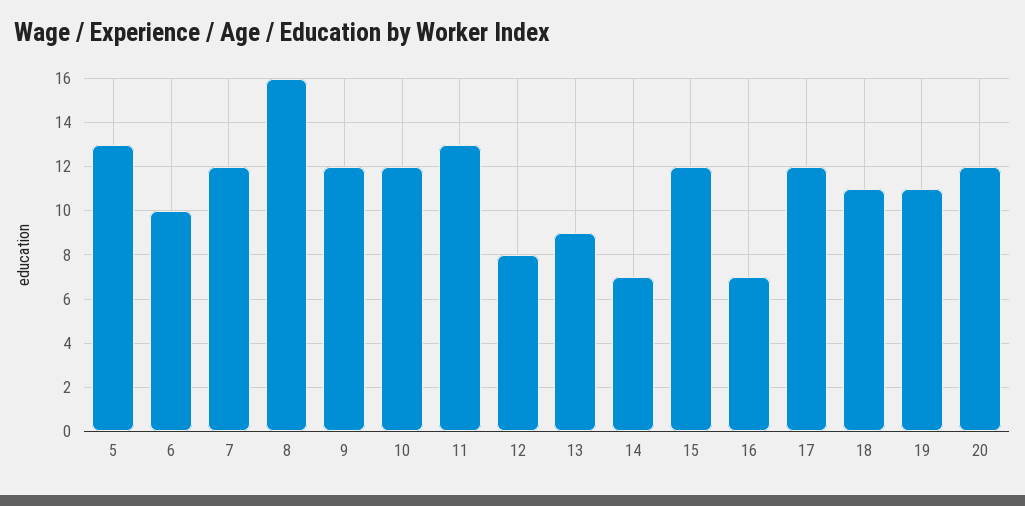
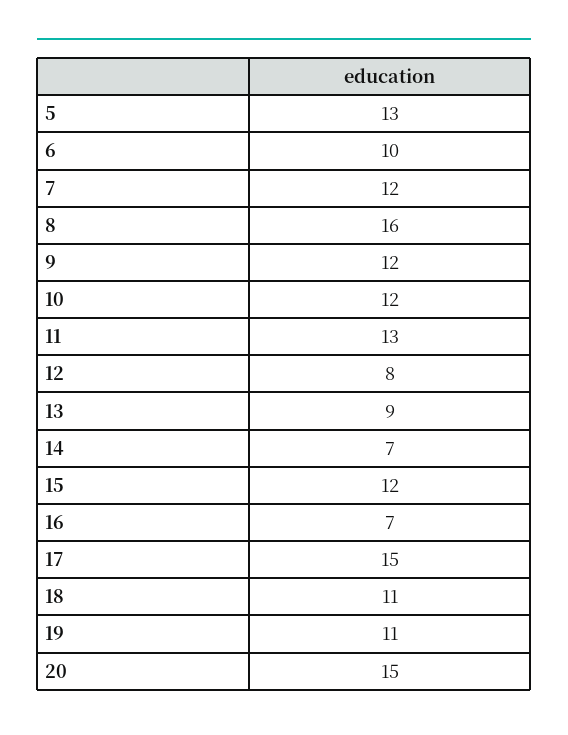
  {
    "5": 13,
    "6": 10,
    "7": 12,
    "8": 16,
    "9": 12,
    "10": 12,
    "11": 13,
    "12": 8,
    "13": 9,
    "14": 7,
    "15": 12,
    "16": 7,
-   "17": 12,
+   "17": 15,
    "18": 11,
    "19": 11,
-   "20": 12
+   "20": 15
  }

